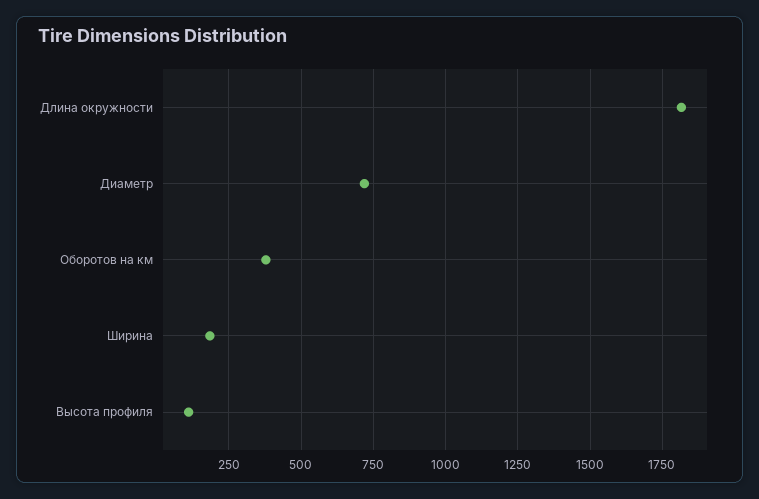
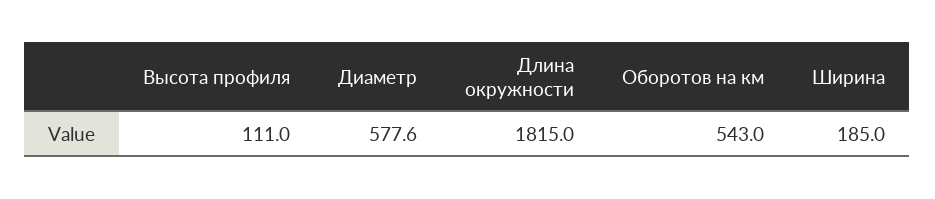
  {
    "Длина окружности": 1815,
-   "Диаметр": 725,
+   "Диаметр": 577.6,
-   "Оборотов на км": 375,
+   "Оборотов на км": 543,
    "Ширина": 185,
    "Высота профиля": 111
  }

